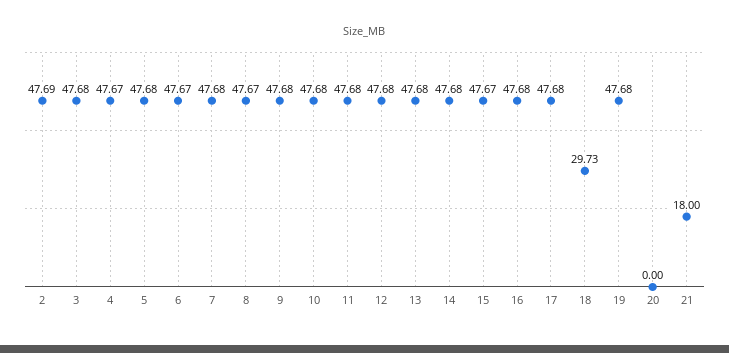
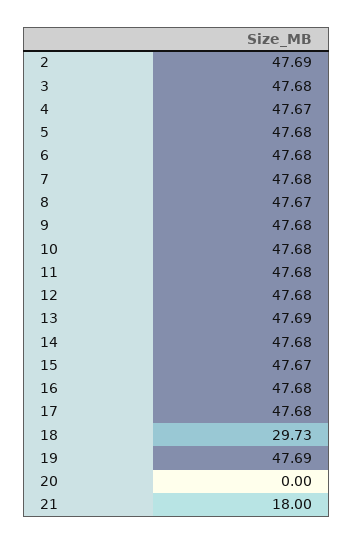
  {
    "2": 47.69,
    "3": 47.68,
    "4": 47.67,
    "5": 47.68,
-   "6": 47.67,
+   "6": 47.68,
    "7": 47.68,
    "8": 47.67,
    "9": 47.68,
    "10": 47.68,
    "11": 47.68,
    "12": 47.68,
-   "13": 47.68,
+   "13": 47.69,
    "14": 47.68,
    "15": 47.67,
    "16": 47.68,
    "17": 47.68,
    "18": 29.73,
-   "19": 47.68,
+   "19": 47.69,
    "20": 0,
    "21": 18
  }

